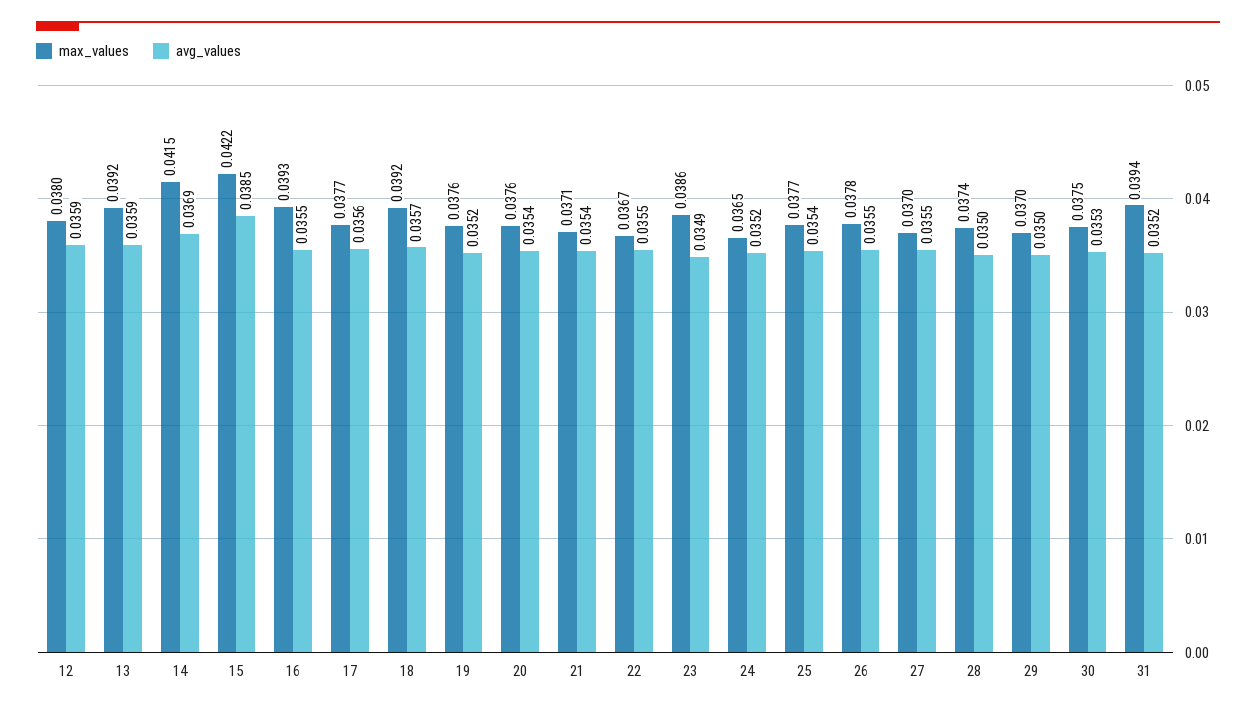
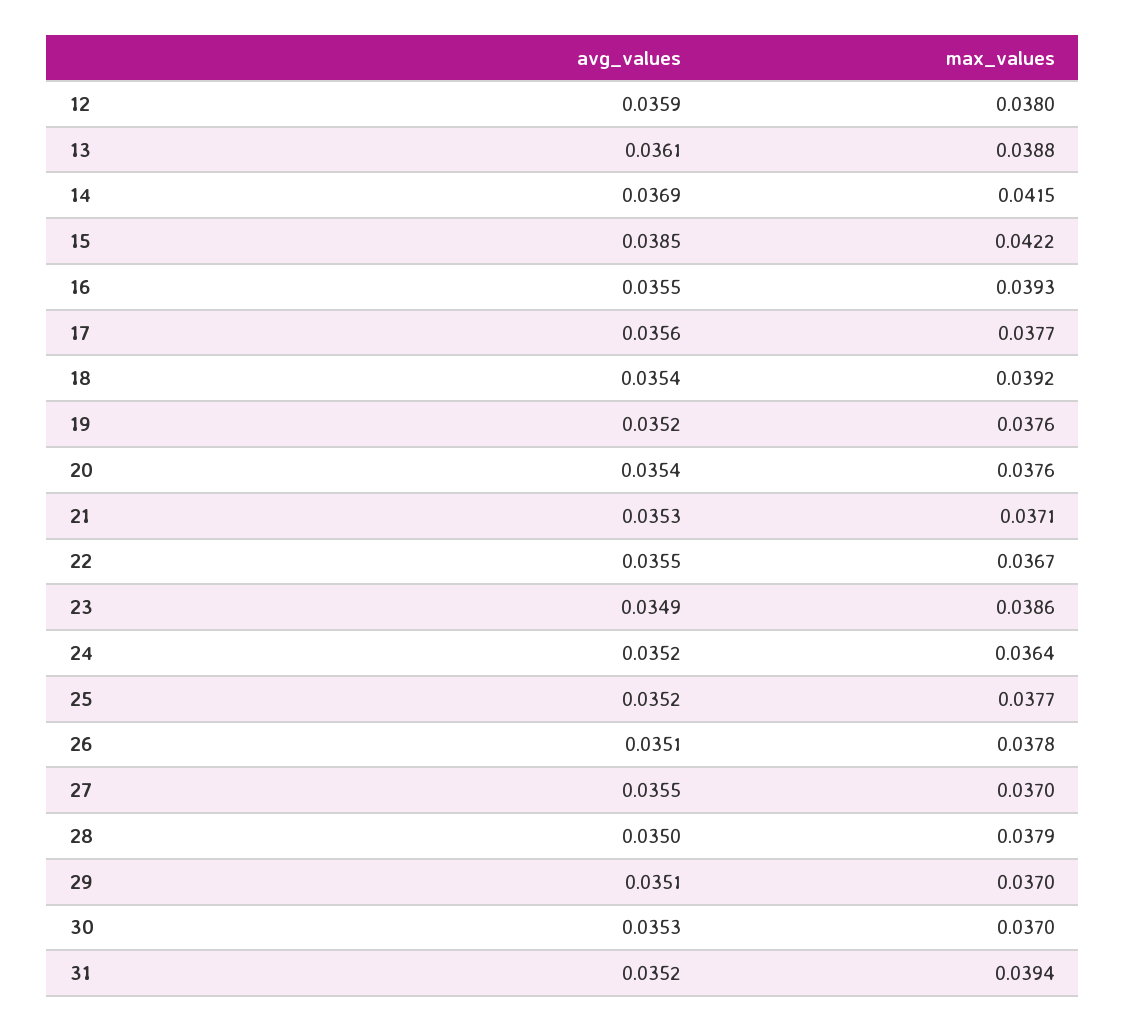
  {
    "max_values": {
      "12": 0.038,
-     "13": 0.0392,
+     "13": 0.0388,
      "14": 0.0415,
      "15": 0.0422,
      "16": 0.0393,
      "17": 0.0377,
      "18": 0.0392,
      "19": 0.0376,
      "20": 0.0376,
      "21": 0.0371,
      "22": 0.0367,
      "23": 0.0386,
-     "24": 0.0365,
+     "24": 0.0364,
      "25": 0.0377,
      "26": 0.0378,
      "27": 0.037,
-     "28": 0.0374,
+     "28": 0.0379,
      "29": 0.037,
-     "30": 0.0375,
+     "30": 0.037,
      "31": 0.0394
    },
    "avg_values": {
      "12": 0.0359,
-     "13": 0.0359,
+     "13": 0.0361,
      "14": 0.0369,
      "15": 0.0385,
      "16": 0.0355,
      "17": 0.0356,
-     "18": 0.0357,
+     "18": 0.0354,
      "19": 0.0352,
      "20": 0.0354,
-     "21": 0.0354,
+     "21": 0.0353,
      "22": 0.0355,
      "23": 0.0349,
      "24": 0.0352,
-     "25": 0.0354,
+     "25": 0.0352,
-     "26": 0.0355,
+     "26": 0.0351,
      "27": 0.0355,
      "28": 0.035,
-     "29": 0.035,
+     "29": 0.0351,
      "30": 0.0353,
      "31": 0.0352
    }
  }

